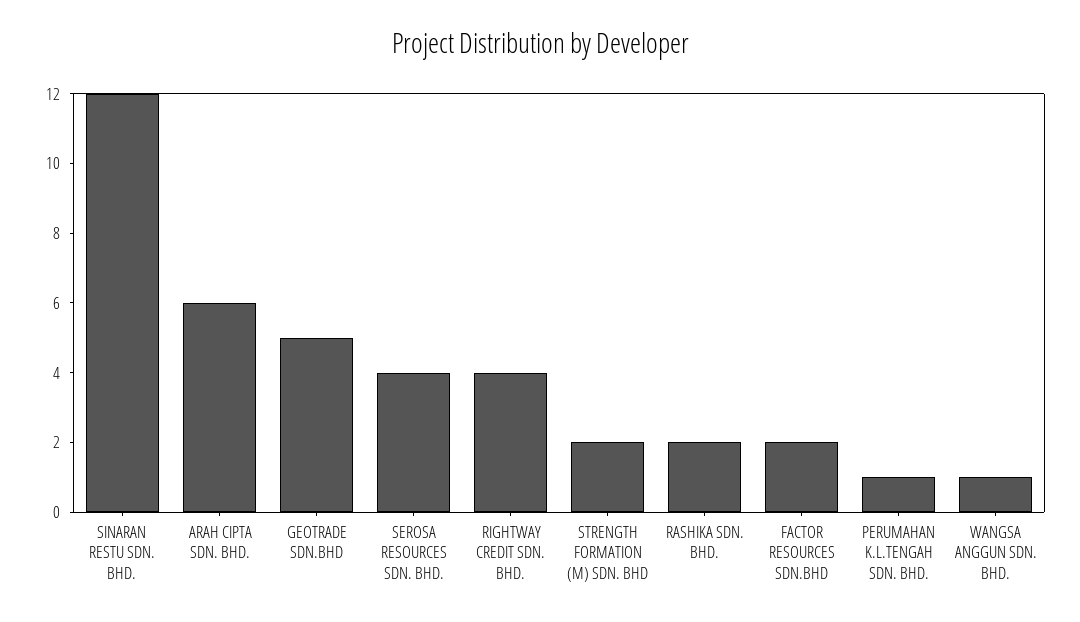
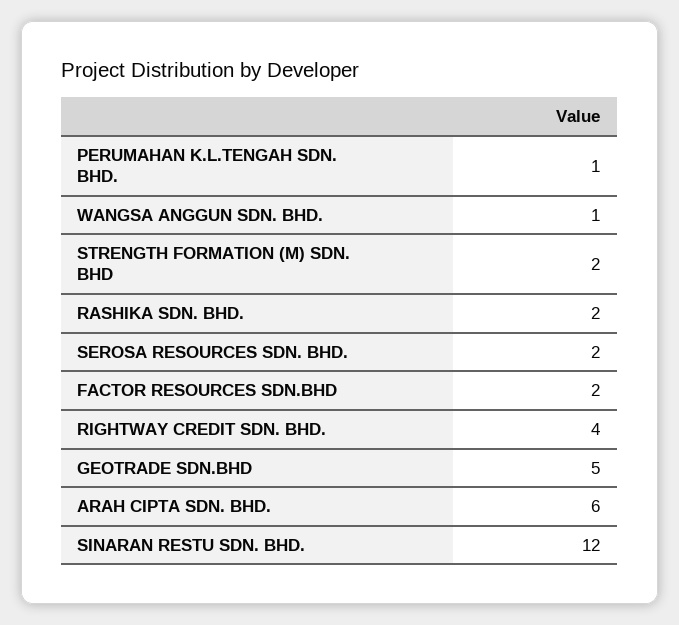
  {
    "SINARAN RESTU SDN. BHD.": 12,
    "ARAH CIPTA SDN. BHD.": 6,
    "GEOTRADE SDN.BHD": 5,
-   "SEROSA RESOURCES SDN. BHD.": 4,
+   "SEROSA RESOURCES SDN. BHD.": 2,
    "RIGHTWAY CREDIT SDN. BHD.": 4,
    "STRENGTH FORMATION (M) SDN. BHD": 2,
    "RASHIKA SDN. BHD.": 2,
    "FACTOR RESOURCES SDN.BHD": 2,
    "PERUMAHAN K.L.TENGAH SDN. BHD.": 1,
    "WANGSA ANGGUN SDN. BHD.": 1
  }

